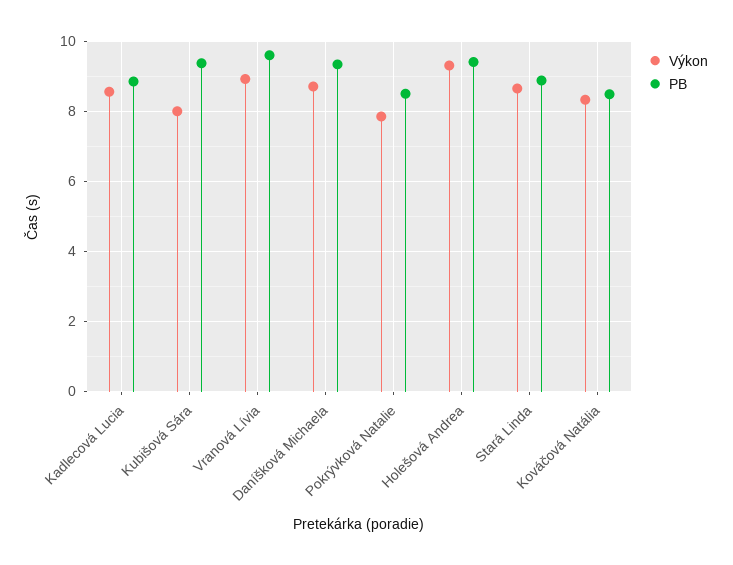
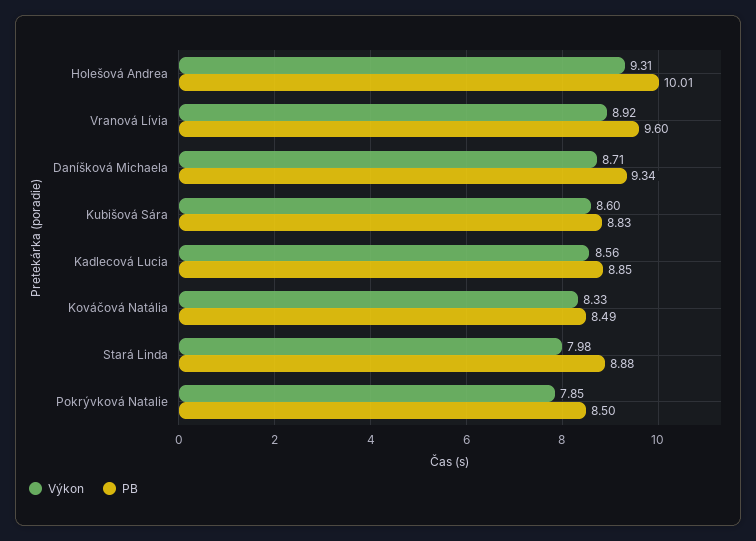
  {
    "Výkon": {
      "Kadlecová Lucia": 8.56,
-     "Kubišová Sára": 8,
+     "Kubišová Sára": 8.6,
      "Vranová Lívia": 8.92,
      "Daníšková Michaela": 8.71,
      "Pokrývková Natalie": 7.85,
      "Holešová Andrea": 9.31,
-     "Stará Linda": 8.6,
+     "Stará Linda": 7.98,
      "Kováčová Natália": 8.33
    },
    "PB": {
      "Kadlecová Lucia": 8.85,
-     "Kubišová Sára": 9.4,
+     "Kubišová Sára": 8.83,
      "Vranová Lívia": 9.6,
      "Daníšková Michaela": 9.34,
      "Pokrývková Natalie": 8.5,
-     "Holešová Andrea": 9.4,
+     "Holešová Andrea": 10.01,
      "Stará Linda": 8.88,
      "Kováčová Natália": 8.49
    }
  }

